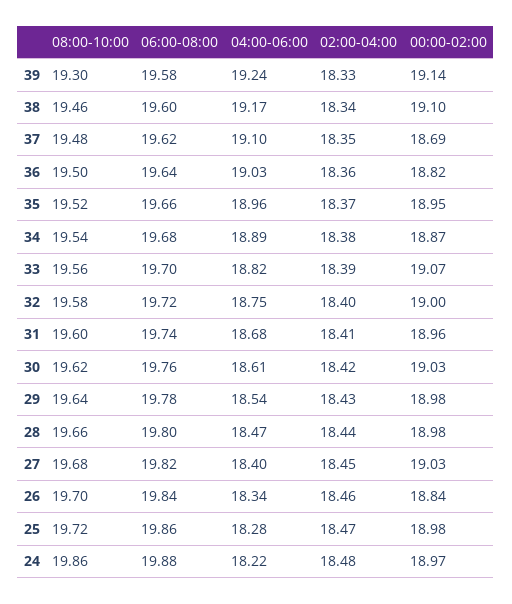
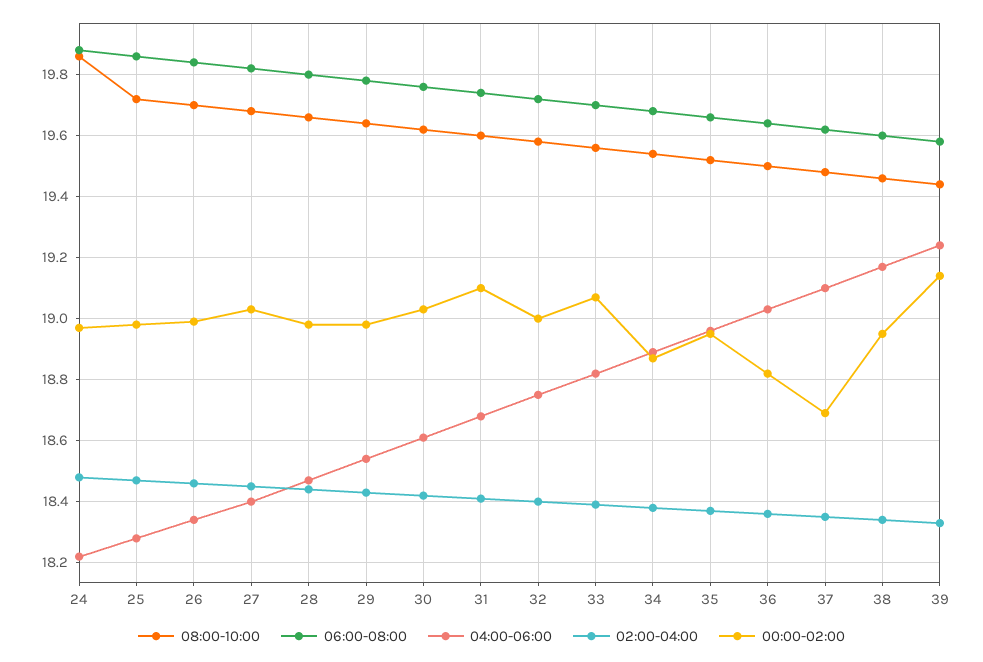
  {
    "08:00-10:00": {
-     "39": 19.3,
+     "39": 19.45,
      "38": 19.46,
      "37": 19.48,
      "36": 19.5,
      "35": 19.52,
      "34": 19.54,
      "33": 19.56,
      "32": 19.58,
      "31": 19.6,
      "30": 19.62,
      "29": 19.64,
      "28": 19.66,
      "27": 19.68,
      "26": 19.7,
      "25": 19.72,
      "24": 19.86
    },
    "06:00-08:00": {
      "39": 19.58,
      "38": 19.6,
      "37": 19.62,
      "36": 19.64,
      "35": 19.66,
      "34": 19.68,
      "33": 19.7,
      "32": 19.72,
      "31": 19.74,
      "30": 19.76,
      "29": 19.78,
      "28": 19.8,
      "27": 19.82,
      "26": 19.84,
      "25": 19.86,
      "24": 19.88
    },
    "04:00-06:00": {
      "39": 19.24,
      "38": 19.17,
      "37": 19.1,
      "36": 19.03,
      "35": 18.96,
      "34": 18.89,
      "33": 18.82,
      "32": 18.75,
      "31": 18.68,
      "30": 18.61,
      "29": 18.54,
      "28": 18.47,
      "27": 18.4,
      "26": 18.34,
      "25": 18.28,
      "24": 18.22
    },
    "02:00-04:00": {
      "39": 18.33,
      "38": 18.34,
      "37": 18.35,
      "36": 18.36,
      "35": 18.37,
      "34": 18.38,
      "33": 18.39,
      "32": 18.4,
      "31": 18.41,
      "30": 18.42,
      "29": 18.43,
      "28": 18.44,
      "27": 18.45,
      "26": 18.46,
      "25": 18.47,
      "24": 18.48
    },
    "00:00-02:00": {
      "39": 19.14,
-     "38": 19.1,
+     "38": 18.95,
      "37": 18.69,
      "36": 18.82,
      "35": 18.95,
      "34": 18.87,
      "33": 19.07,
      "32": 19,
-     "31": 18.96,
+     "31": 19.1,
      "30": 19.03,
      "29": 18.98,
      "28": 18.98,
      "27": 19.03,
-     "26": 18.84,
+     "26": 19,
      "25": 18.98,
      "24": 18.97
    }
  }

